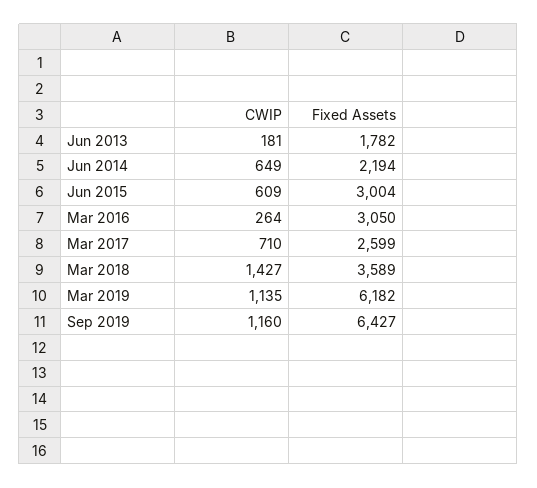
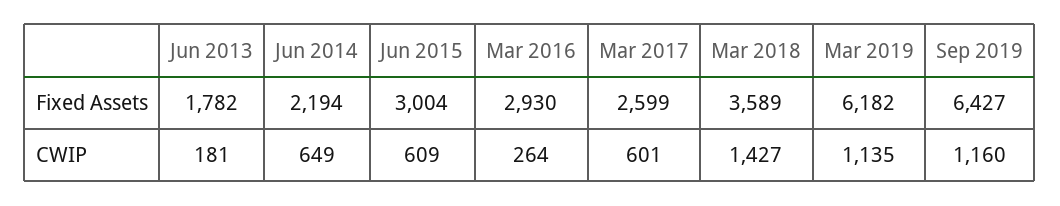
  {
    "CWIP": {
      "Jun 2013": 181,
      "Jun 2014": 649,
      "Jun 2015": 609,
      "Mar 2016": 264,
-     "Mar 2017": 710,
+     "Mar 2017": 601,
      "Mar 2018": 1427,
      "Mar 2019": 1135,
      "Sep 2019": 1160
    },
    "Fixed Assets": {
      "Jun 2013": 1782,
      "Jun 2014": 2194,
      "Jun 2015": 3004,
-     "Mar 2016": 3050,
+     "Mar 2016": 2930,
      "Mar 2017": 2599,
      "Mar 2018": 3589,
      "Mar 2019": 6182,
      "Sep 2019": 6427
    }
  }

